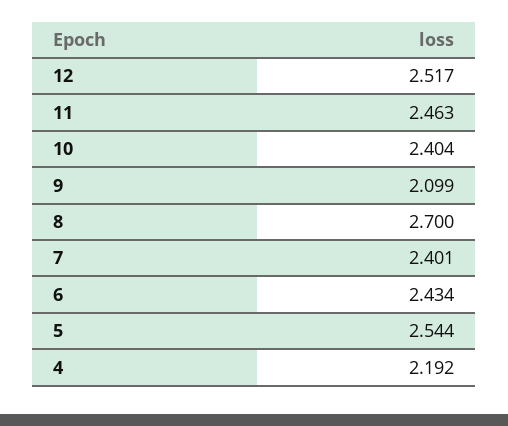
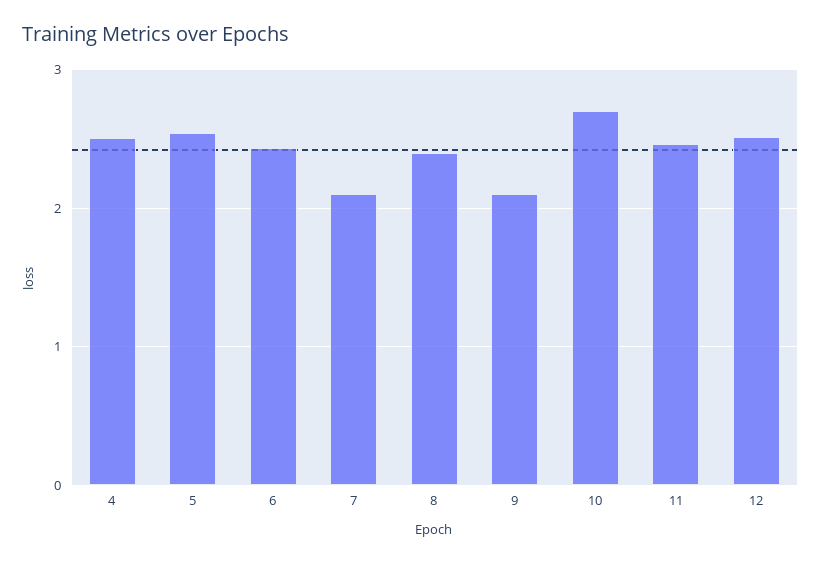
  {
    "12": 2.517,
    "11": 2.463,
-   "10": 2.404,
+   "10": 2.7,
    "9": 2.099,
-   "8": 2.7,
+   "8": 2.4,
-   "7": 2.401,
+   "7": 2.1,
    "6": 2.434,
    "5": 2.544,
-   "4": 2.192
+   "4": 2.5
  }

